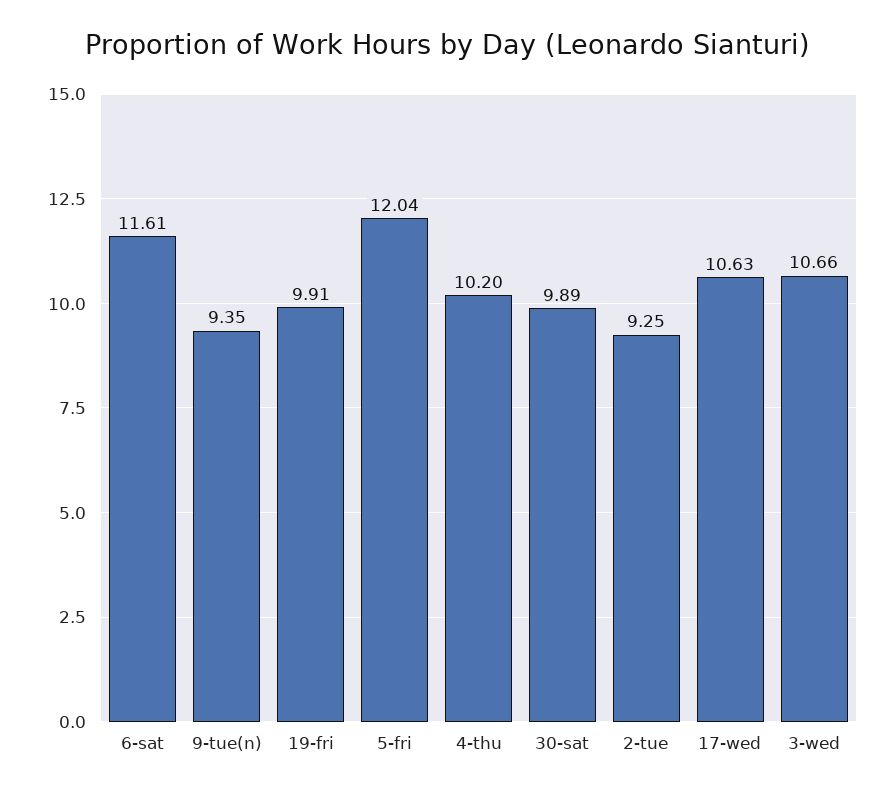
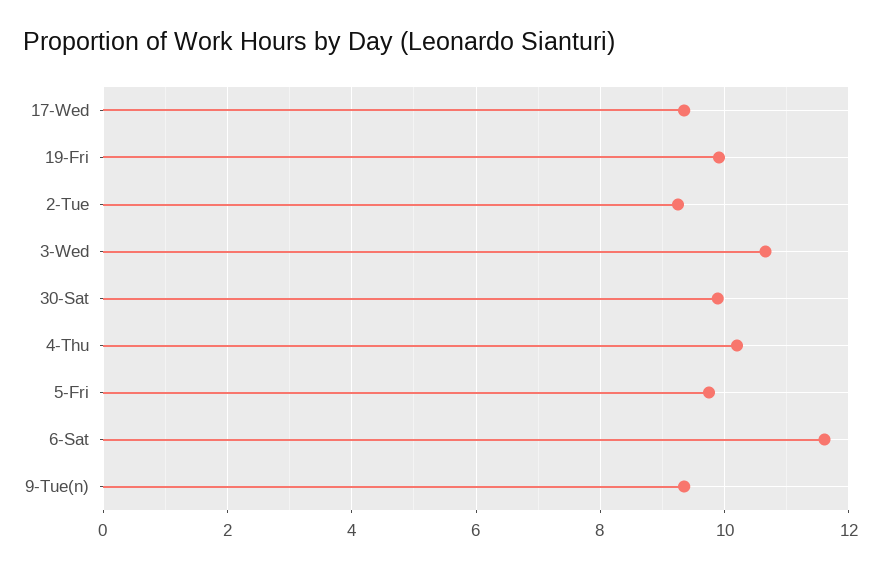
  {
    "6-sat": 11.61,
    "9-tue(n)": 9.35,
    "19-fri": 9.91,
-   "5-fri": 12.04,
+   "5-fri": 9.8,
    "4-thu": 10.2,
    "30-sat": 9.89,
    "2-tue": 9.25,
-   "17-wed": 10.63,
+   "17-wed": 9.4,
    "3-wed": 10.66
  }

